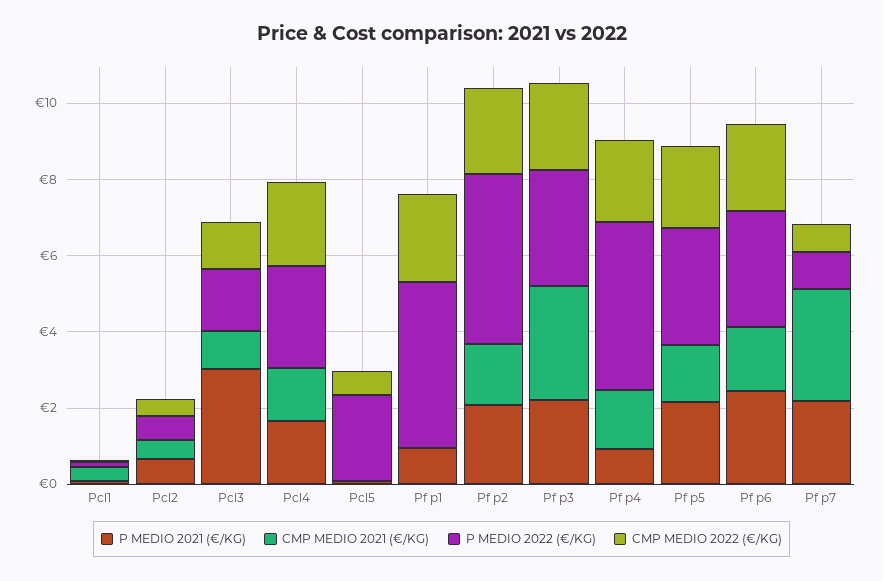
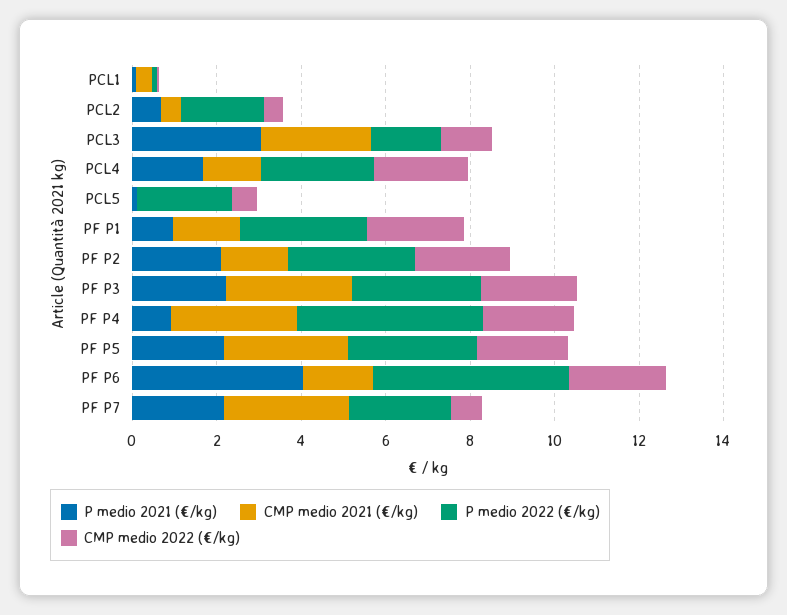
  {
    "P MEDIO 2021 (€/KG)": {
      "Pcl1": 0,
      "Pcl2": 0.5,
      "Pcl3": 3,
      "Pcl4": 1.5,
      "Pcl5": 0,
      "Pf p1": 1,
      "Pf p2": 2,
      "Pf p3": 2,
      "Pf p4": 1,
      "Pf p5": 2,
-     "Pf p6": 2.5,
+     "Pf p6": 4,
      "Pf p7": 2
    },
    "CMP MEDIO 2021 (€/KG)": {
      "Pcl1": 0.5,
      "Pcl2": 0.5,
-     "Pcl3": 1,
+     "Pcl3": 2.5,
      "Pcl4": 1.5,
      "Pcl5": 0,
-     "Pf p1": 0,
+     "Pf p1": 1.5,
      "Pf p2": 1.5,
      "Pf p3": 3,
-     "Pf p4": 1.5,
+     "Pf p4": 3,
-     "Pf p5": 1.5,
+     "Pf p5": 3,
      "Pf p6": 1.5,
      "Pf p7": 3
    },
    "P MEDIO 2022 (€/KG)": {
      "Pcl1": 0,
-     "Pcl2": 0.5,
+     "Pcl2": 2,
      "Pcl3": 1.5,
      "Pcl4": 2.5,
      "Pcl5": 2.5,
-     "Pf p1": 4.5,
+     "Pf p1": 3,
-     "Pf p2": 4.5,
+     "Pf p2": 3,
      "Pf p3": 3,
      "Pf p4": 4.5,
      "Pf p5": 3,
-     "Pf p6": 3,
+     "Pf p6": 4.5,
-     "Pf p7": 1
+     "Pf p7": 2.5
    },
    "CMP MEDIO 2022 (€/KG)": {
      "Pcl1": 0,
      "Pcl2": 0.5,
      "Pcl3": 1,
      "Pcl4": 2,
      "Pcl5": 0.5,
      "Pf p1": 2.5,
      "Pf p2": 2.5,
      "Pf p3": 2.5,
      "Pf p4": 2,
      "Pf p5": 2,
      "Pf p6": 2.5,
      "Pf p7": 0.5
    }
  }

